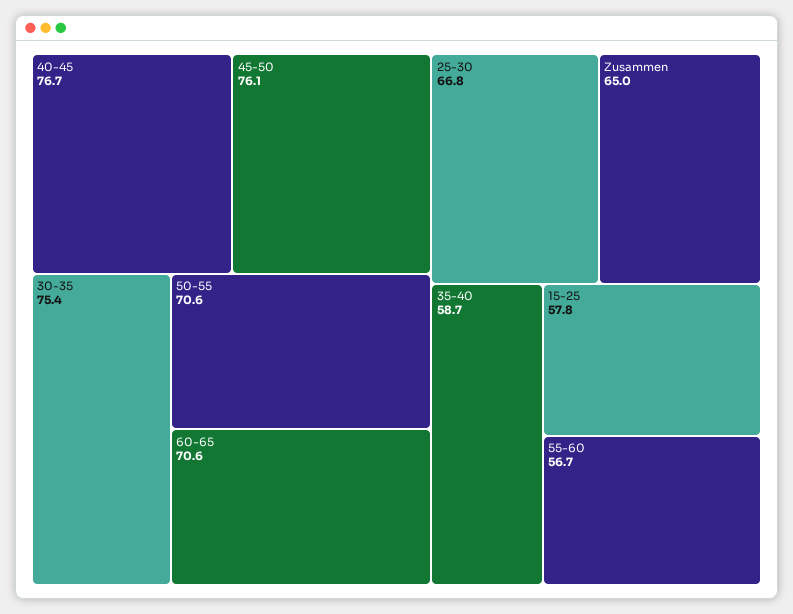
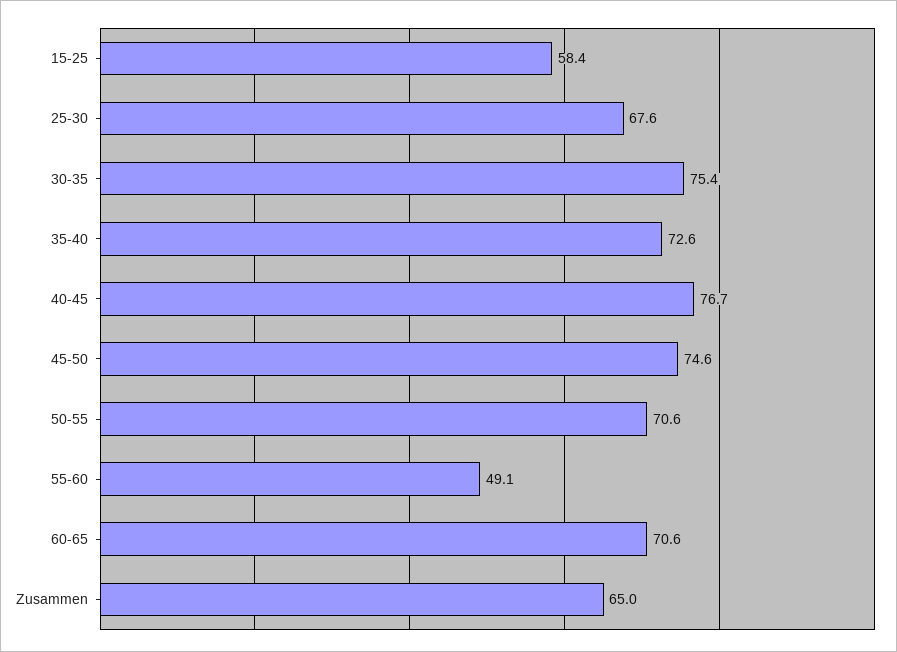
  {
    "40-45": 76.7,
-   "45-50": 76.1,
+   "45-50": 74.6,
    "30-35": 75.4,
    "50-55": 70.6,
    "60-65": 70.6,
-   "25-30": 66.8,
+   "25-30": 67.6,
    "Zusammen": 65,
-   "35-40": 58.7,
+   "35-40": 72.6,
-   "15-25": 57.8,
+   "15-25": 58.4,
-   "55-60": 56.7
+   "55-60": 49.1
  }

